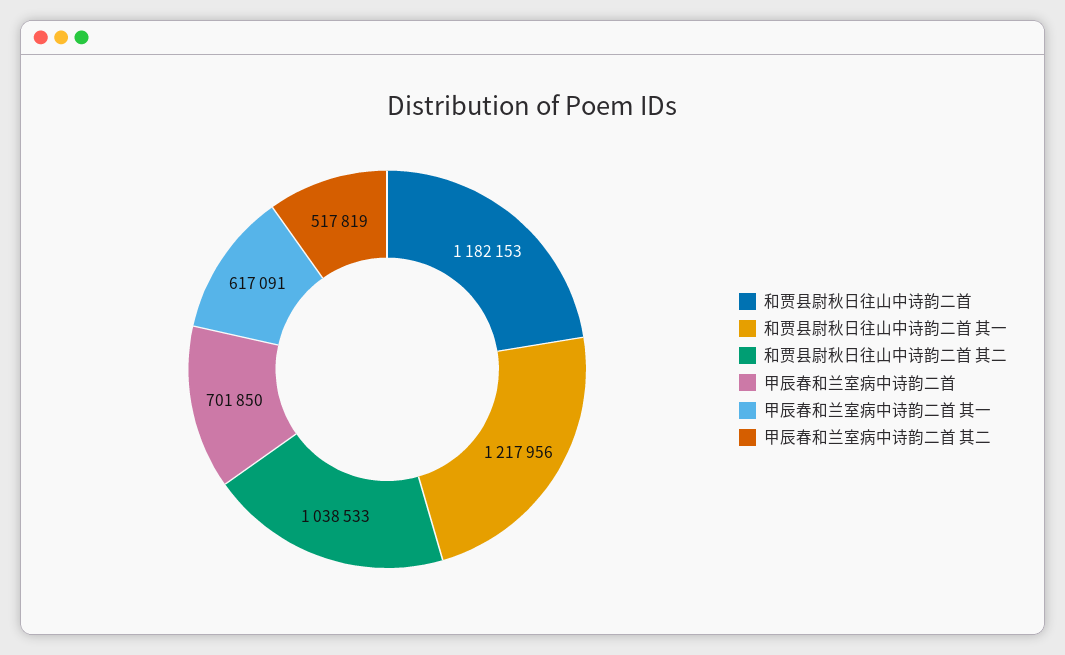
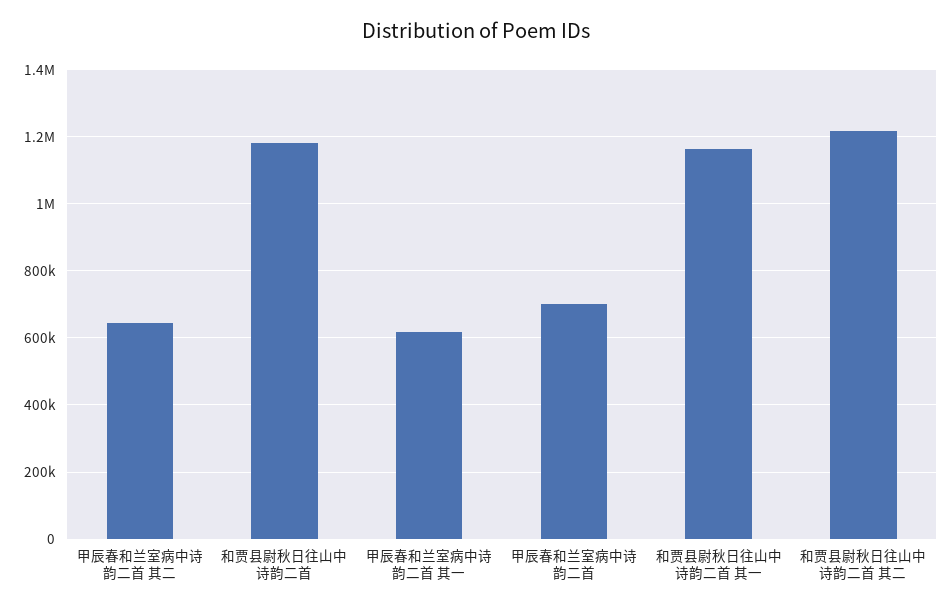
  {
    "和贾县尉秋日往山中诗韵二首": 1182153,
-   "和贾县尉秋日往山中诗韵二首 其一": 1217956,
+   "和贾县尉秋日往山中诗韵二首 其一": 1160000,
-   "和贾县尉秋日往山中诗韵二首 其二": 1038533,
+   "和贾县尉秋日往山中诗韵二首 其二": 1220000,
    "甲辰春和兰室病中诗韵二首": 701850,
    "甲辰春和兰室病中诗韵二首 其一": 617091,
-   "甲辰春和兰室病中诗韵二首 其二": 517819
+   "甲辰春和兰室病中诗韵二首 其二": 640000
  }

